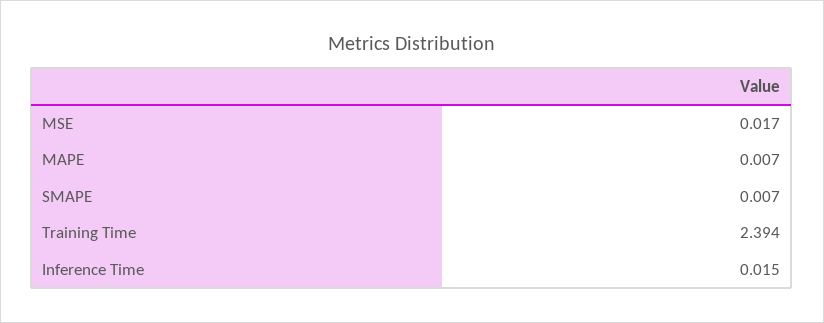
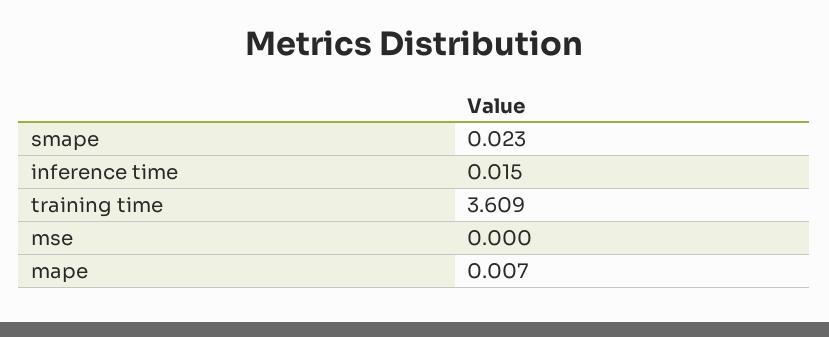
  {
-   "MSE": 0.017,
+   "MSE": 0,
    "MAPE": 0.007,
-   "SMAPE": 0.007,
+   "SMAPE": 0.023,
-   "Training Time": 2.394,
+   "Training Time": 3.609,
    "Inference Time": 0.015
  }

